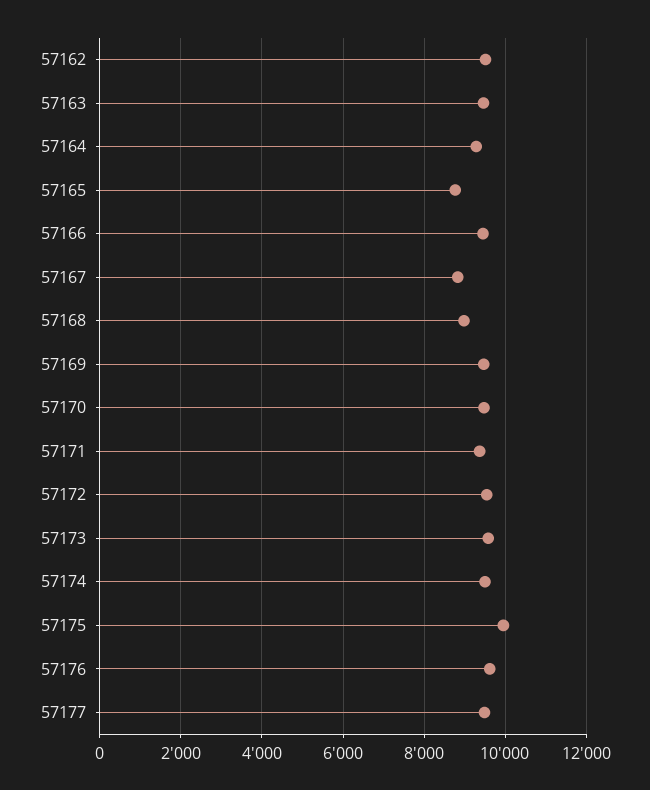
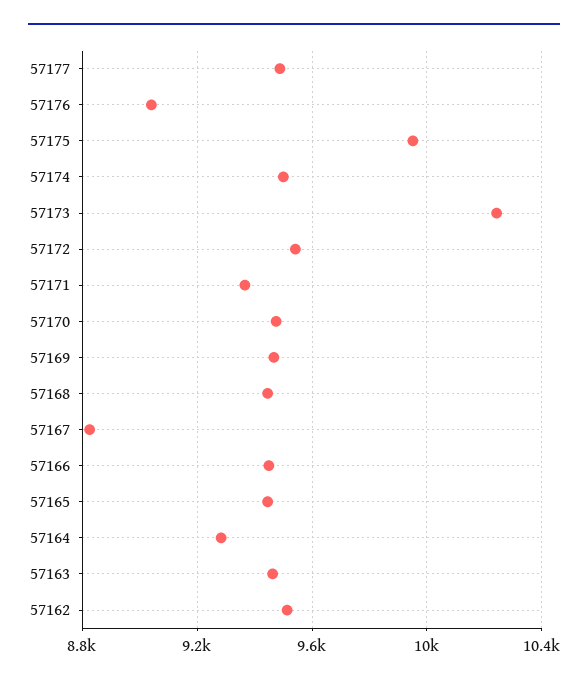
  {
    "57162": 9500,
    "57163": 9450,
    "57164": 9300,
-   "57165": 8800,
+   "57165": 9450,
    "57166": 9450,
    "57167": 8850,
-   "57168": 9000,
+   "57168": 9450,
    "57169": 9450,
    "57170": 9500,
    "57171": 9350,
    "57172": 9550,
-   "57173": 9600,
+   "57173": 10250,
    "57174": 9500,
    "57175": 9950,
-   "57176": 9600,
+   "57176": 9050,
    "57177": 9500
  }

